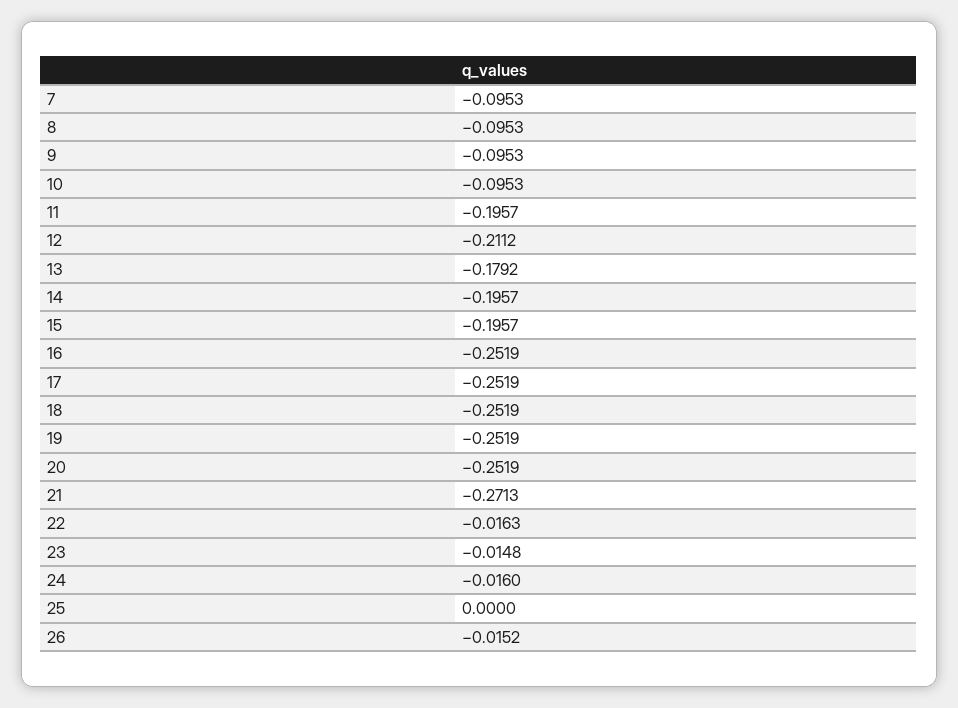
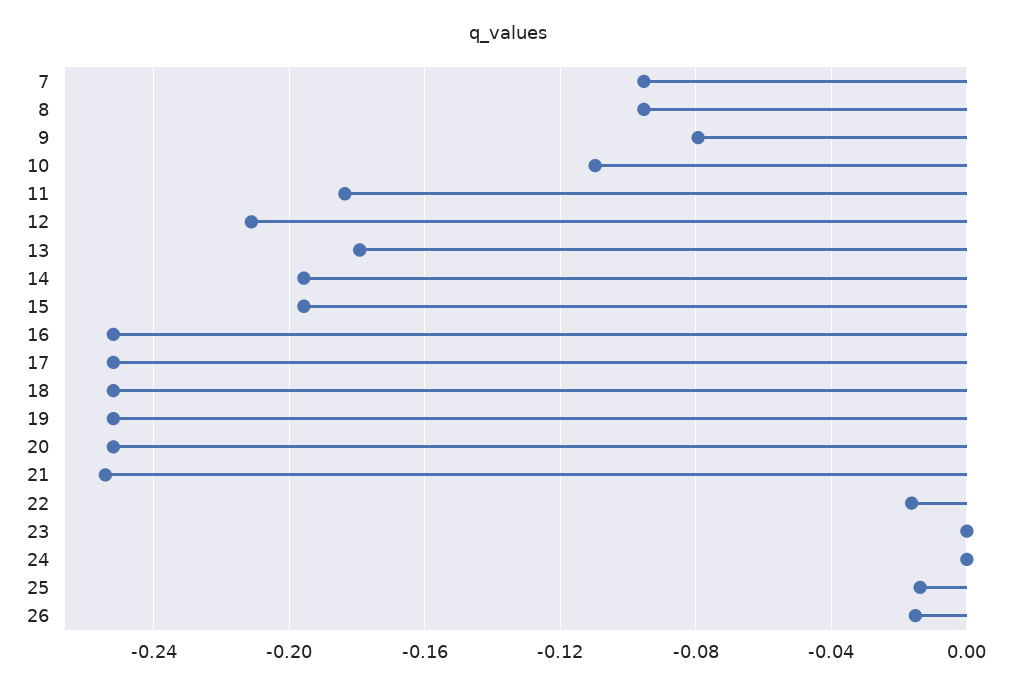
  {
    "7": -0.0953,
    "8": -0.0953,
-   "9": -0.0953,
+   "9": -0.08,
-   "10": -0.0953,
+   "10": -0.11,
-   "11": -0.1957,
+   "11": -0.185,
    "12": -0.2112,
    "13": -0.1792,
    "14": -0.1957,
    "15": -0.1957,
    "16": -0.2519,
    "17": -0.2519,
    "18": -0.2519,
    "19": -0.2519,
    "20": -0.2519,
-   "21": -0.2713,
+   "21": -0.255,
    "22": -0.0163,
-   "23": -0.0148,
+   "23": 0,
-   "24": -0.016,
+   "24": 0,
-   "25": 0,
+   "25": -0.015,
    "26": -0.0152
  }

